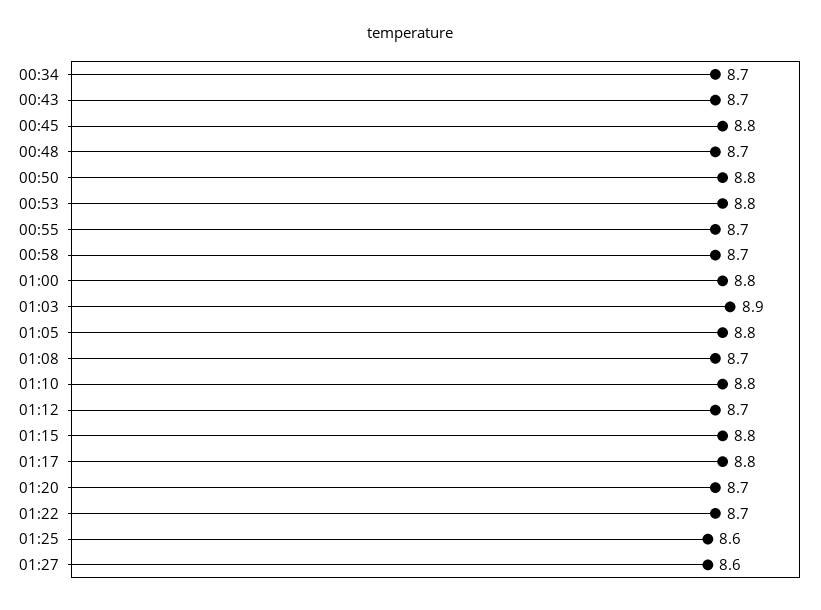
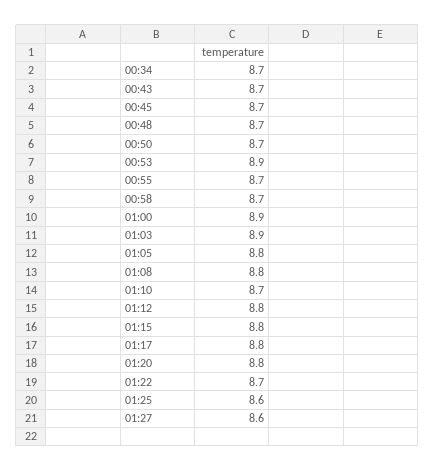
  {
    "00:34": 8.7,
    "00:43": 8.7,
-   "00:45": 8.8,
+   "00:45": 8.7,
    "00:48": 8.7,
-   "00:50": 8.8,
+   "00:50": 8.7,
-   "00:53": 8.8,
+   "00:53": 8.9,
    "00:55": 8.7,
    "00:58": 8.7,
-   "01:00": 8.8,
+   "01:00": 8.9,
    "01:03": 8.9,
    "01:05": 8.8,
-   "01:08": 8.7,
+   "01:08": 8.8,
-   "01:10": 8.8,
+   "01:10": 8.7,
-   "01:12": 8.7,
+   "01:12": 8.8,
    "01:15": 8.8,
    "01:17": 8.8,
-   "01:20": 8.7,
+   "01:20": 8.8,
    "01:22": 8.7,
    "01:25": 8.6,
    "01:27": 8.6
  }

